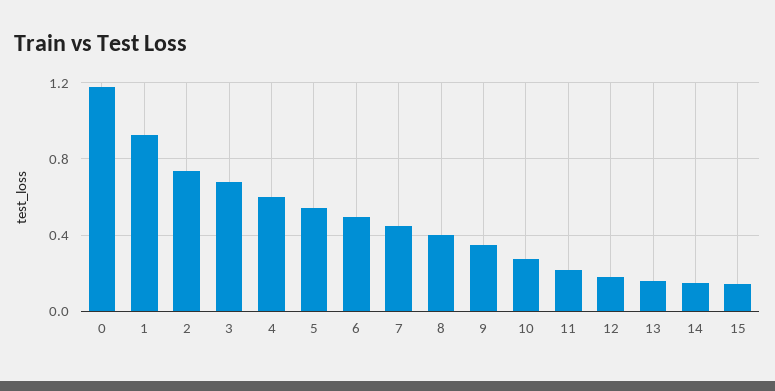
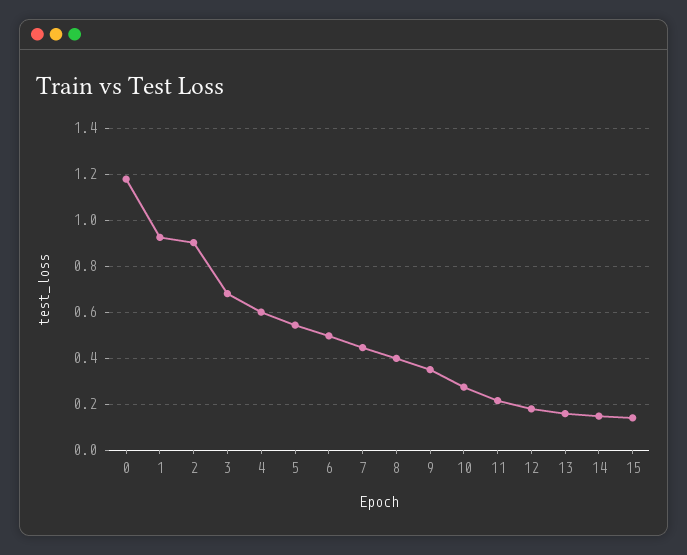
  {
    "0": 1.2,
    "1": 0.95,
-   "2": 0.75,
+   "2": 0.9,
    "3": 0.7,
    "4": 0.6,
    "5": 0.55,
    "6": 0.5,
    "7": 0.45,
    "8": 0.4,
    "9": 0.35,
    "10": 0.25,
    "11": 0.2,
    "12": 0.2,
    "13": 0.15,
    "14": 0.15,
    "15": 0.15
  }

